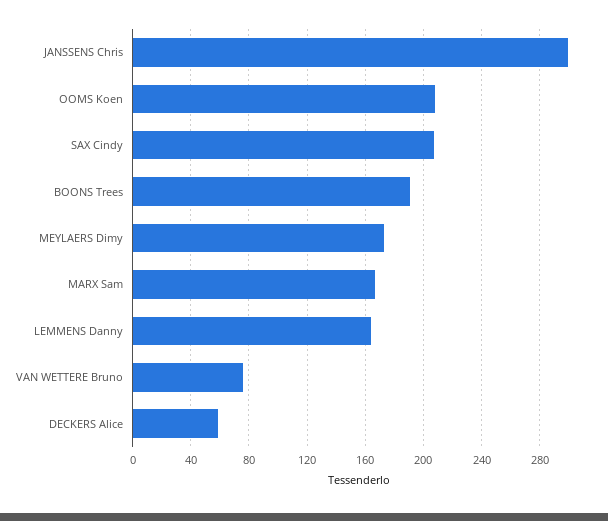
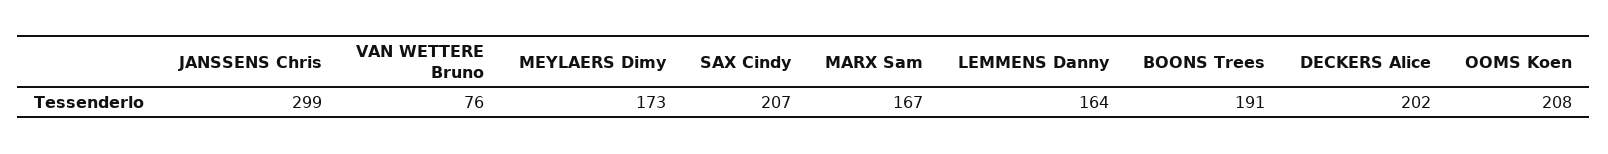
  {
    "JANSSENS Chris": 299,
    "OOMS Koen": 208,
    "SAX Cindy": 207,
    "BOONS Trees": 191,
    "MEYLAERS Dimy": 173,
    "MARX Sam": 167,
    "LEMMENS Danny": 164,
    "VAN WETTERE Bruno": 76,
-   "DECKERS Alice": 60
+   "DECKERS Alice": 202
  }

